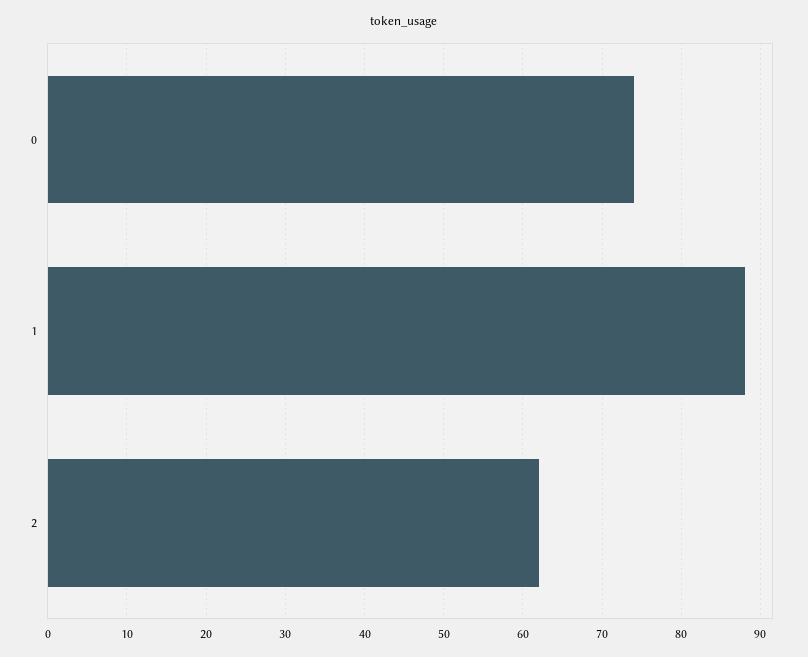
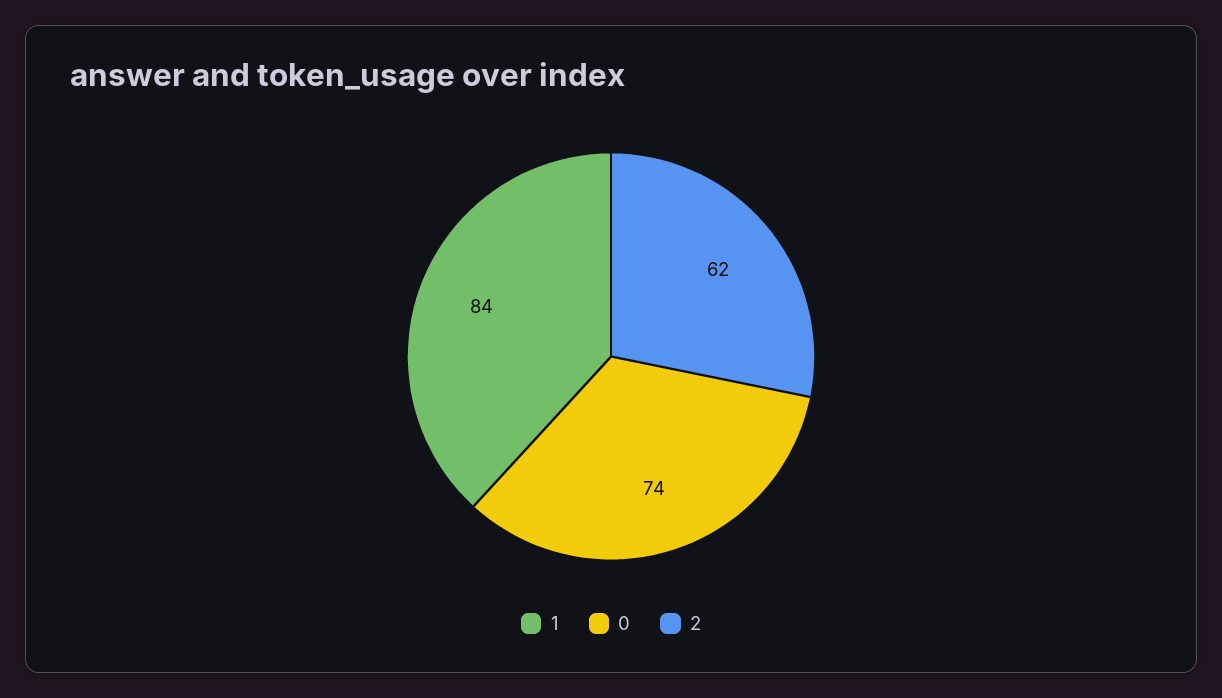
  {
    "0": 74,
-   "1": 88,
+   "1": 84,
    "2": 62
  }

